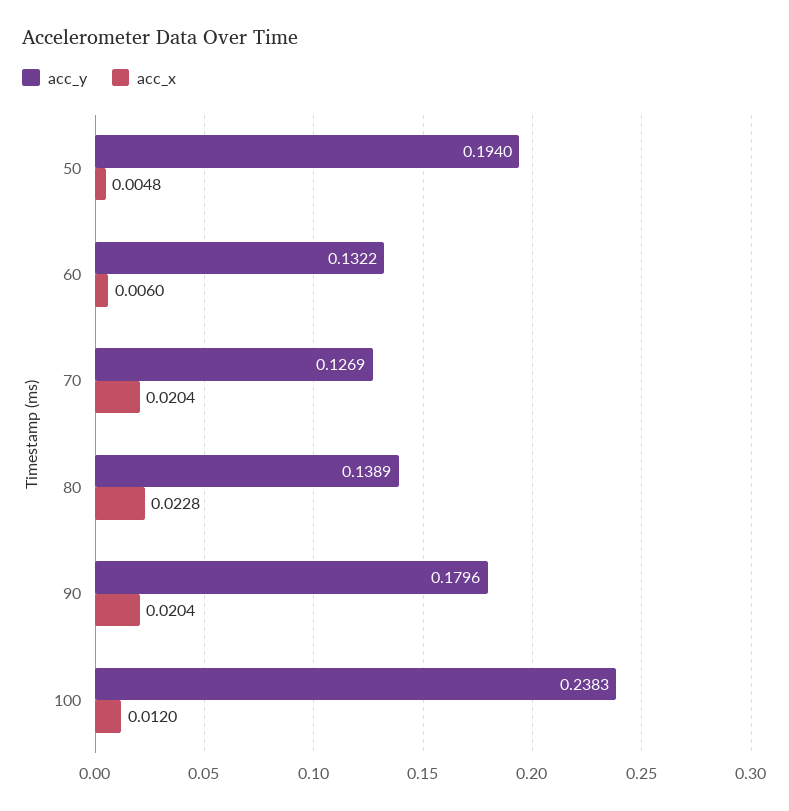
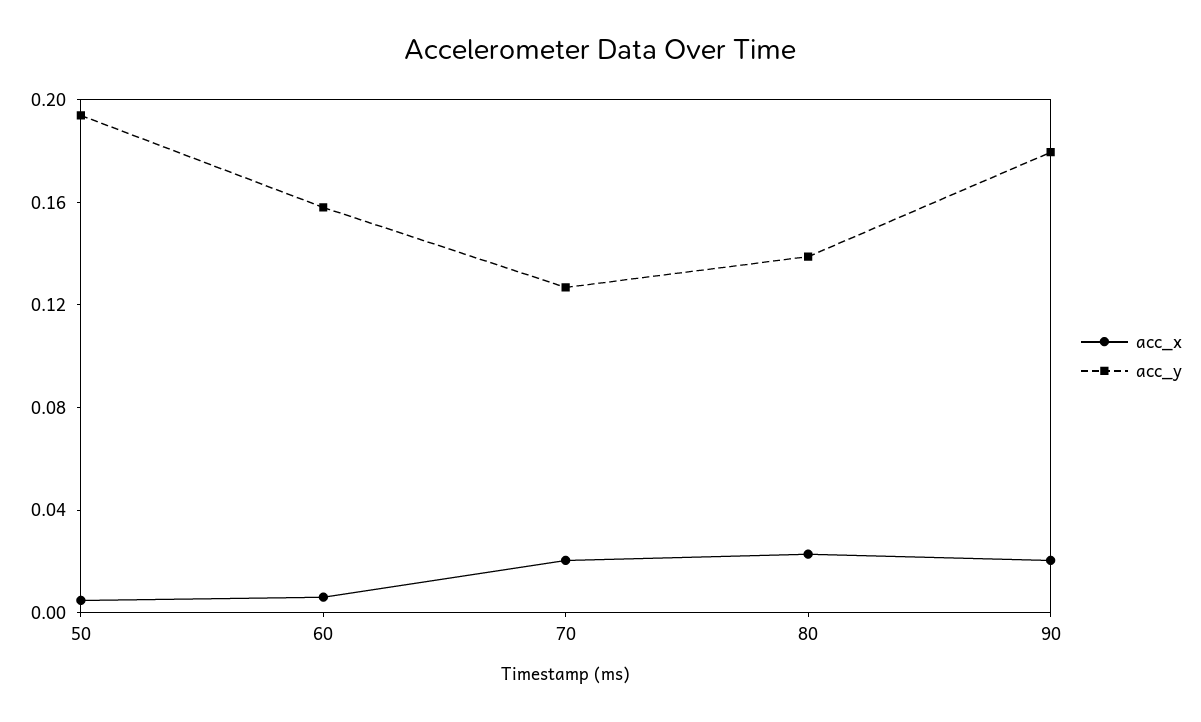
  {
    "acc_y": {
      "50": 0.194,
-     "60": 0.1322,
+     "60": 0.16,
      "70": 0.1269,
      "80": 0.1389,
-     "90": 0.1796,
+     "90": 0.1796
-     "100": 0.2383
    },
    "acc_x": {
      "50": 0.0048,
      "60": 0.006,
      "70": 0.0204,
      "80": 0.0228,
-     "90": 0.0204,
+     "90": 0.0204
-     "100": 0.012
    }
  }

